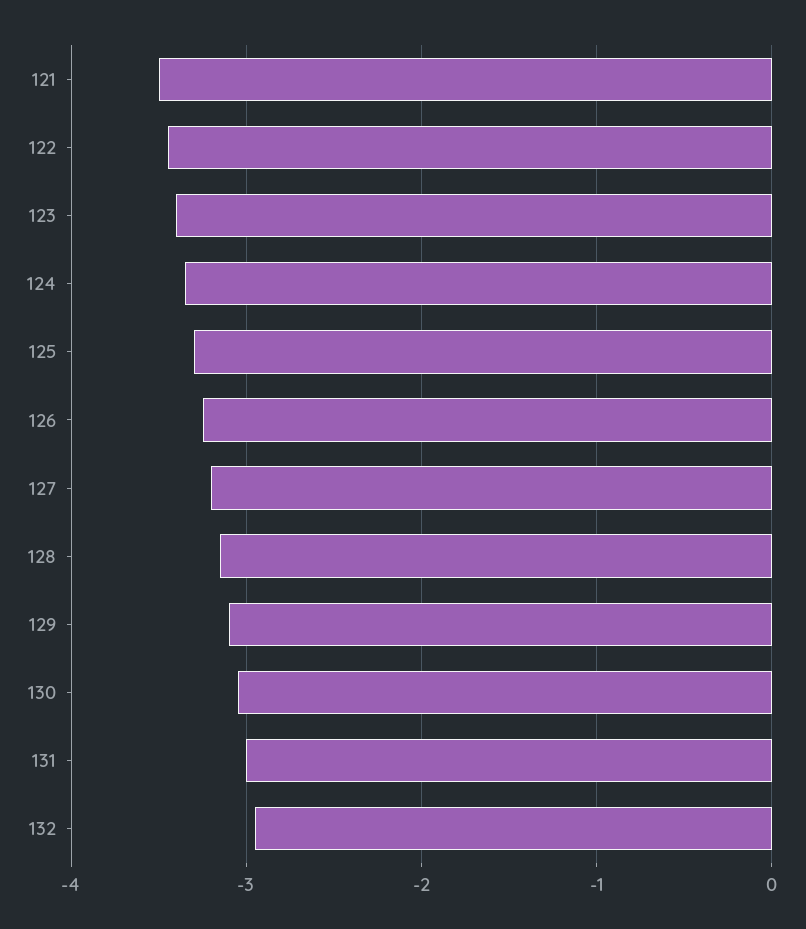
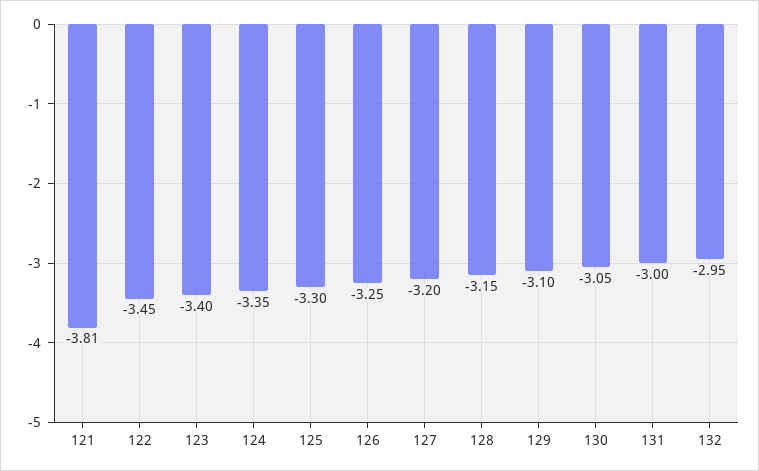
  {
-   "121": -3.5,
+   "121": -3.81,
    "122": -3.45,
    "123": -3.4,
    "124": -3.35,
    "125": -3.3,
    "126": -3.25,
    "127": -3.2,
    "128": -3.15,
    "129": -3.1,
    "130": -3.05,
    "131": -3,
    "132": -2.95
  }

